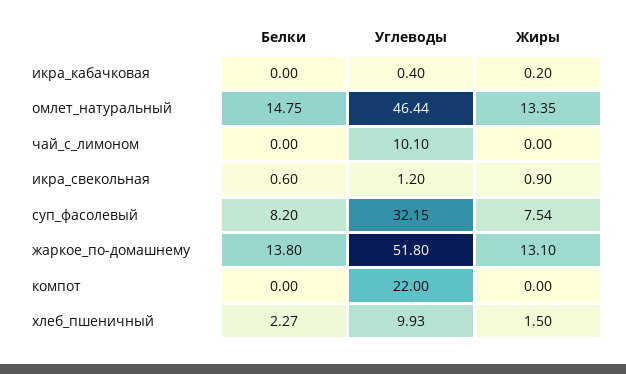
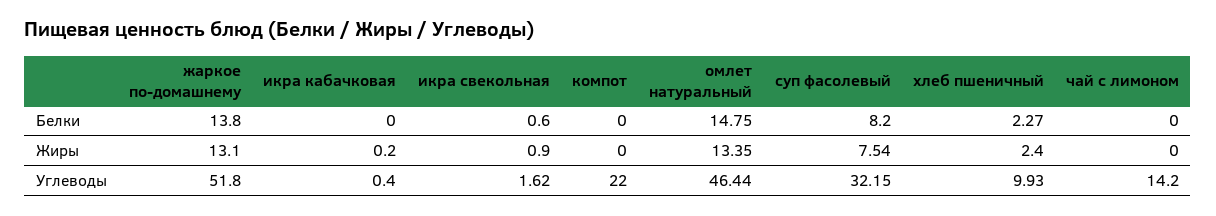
  {
    "Белки": {
      "икра_кабачковая": 0,
      "омлет_натуральный": 14.75,
      "чай_с_лимоном": 0,
      "икра_свекольная": 0.6,
      "суп_фасолевый": 8.2,
      "жаркое_по-домашнему": 13.8,
      "компот": 0,
      "хлеб_пшеничный": 2.27
    },
    "Углеводы": {
      "икра_кабачковая": 0.4,
      "омлет_натуральный": 46.44,
-     "чай_с_лимоном": 10.1,
+     "чай_с_лимоном": 14.2,
-     "икра_свекольная": 1.2,
+     "икра_свекольная": 1.62,
      "суп_фасолевый": 32.15,
      "жаркое_по-домашнему": 51.8,
      "компот": 22,
      "хлеб_пшеничный": 9.93
    },
    "Жиры": {
      "икра_кабачковая": 0.2,
      "омлет_натуральный": 13.35,
      "чай_с_лимоном": 0,
      "икра_свекольная": 0.9,
      "суп_фасолевый": 7.54,
      "жаркое_по-домашнему": 13.1,
      "компот": 0,
-     "хлеб_пшеничный": 1.5
+     "хлеб_пшеничный": 2.4
    }
  }

